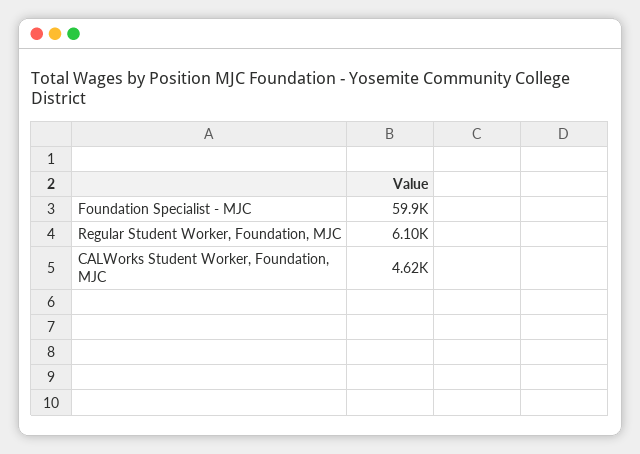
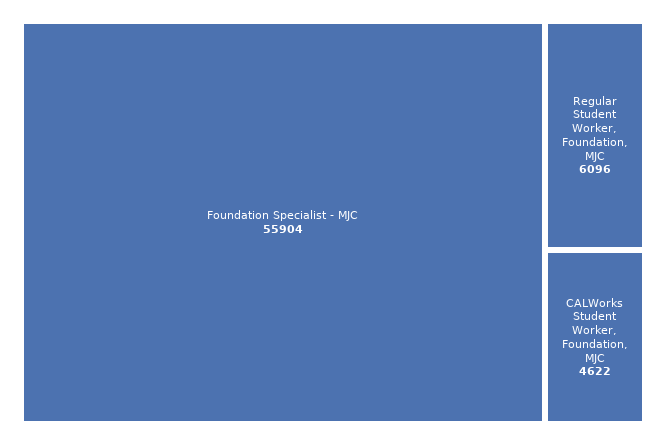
  {
-   "Foundation Specialist - MJC": 59900,
+   "Foundation Specialist - MJC": 55904,
    "Regular Student Worker, Foundation, MJC": 6096,
    "CALWorks Student Worker, Foundation, MJC": 4622
  }

